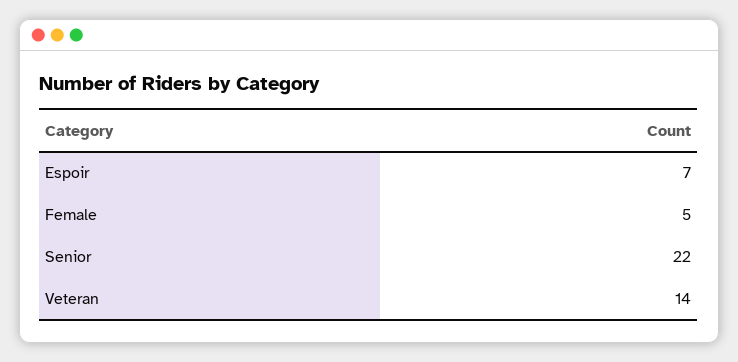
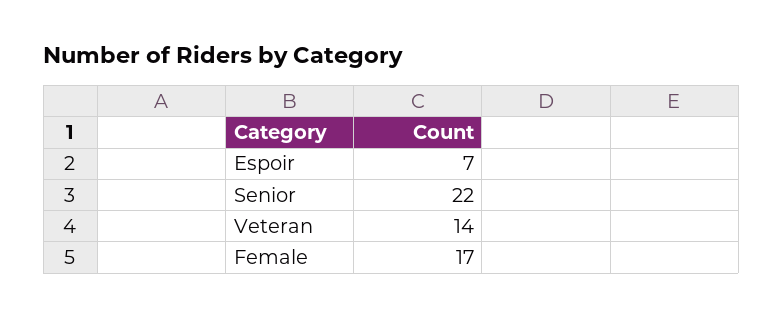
  {
    "Espoir": 7,
-   "Female": 5,
+   "Female": 17,
    "Senior": 22,
    "Veteran": 14
  }

